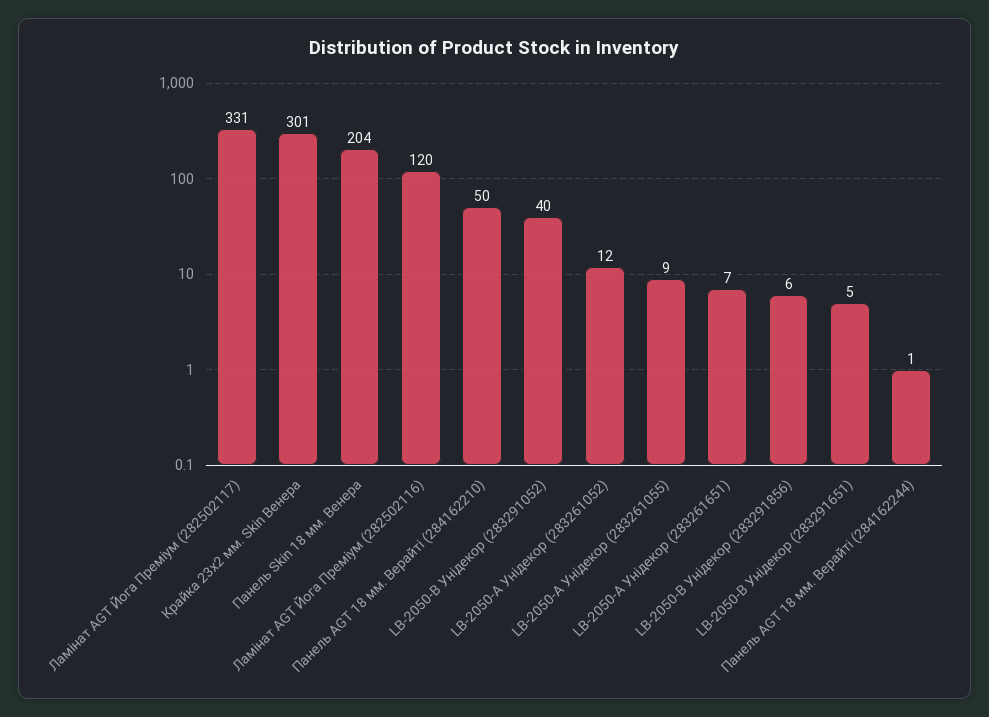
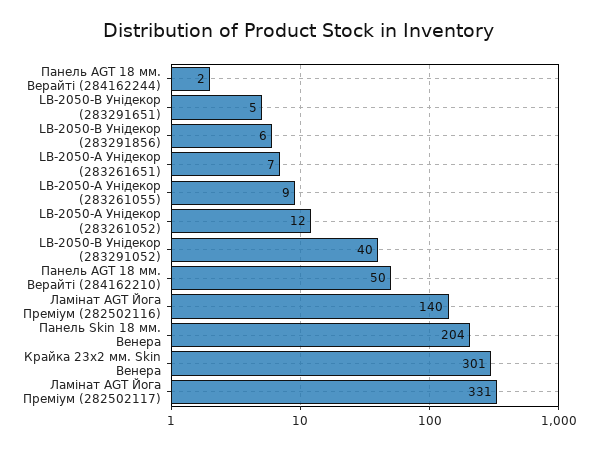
  {
    "Ламінат AGT Йога Преміум (282502117)": 331,
    "Крайка 23x2 мм. Skin Венера": 301,
    "Панель Skin 18 мм. Венера": 204,
-   "Ламінат AGT Йога Преміум (282502116)": 120,
+   "Ламінат AGT Йога Преміум (282502116)": 140,
    "Панель AGT 18 мм. Верайті (284162210)": 50,
    "LB-2050-В Унідекор (283291052)": 40,
    "LB-2050-А Унідекор (283261052)": 12,
    "LB-2050-А Унідекор (283261055)": 9,
    "LB-2050-А Унідекор (283261651)": 7,
    "LB-2050-В Унідекор (283291856)": 6,
    "LB-2050-В Унідекор (283291651)": 5,
-   "Панель AGT 18 мм. Верайті (284162244)": 1
+   "Панель AGT 18 мм. Верайті (284162244)": 2
  }

